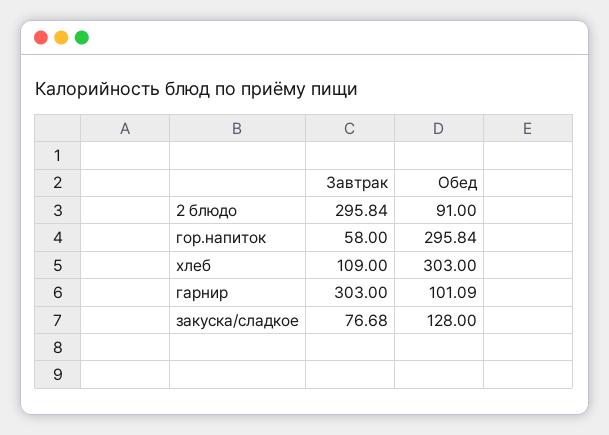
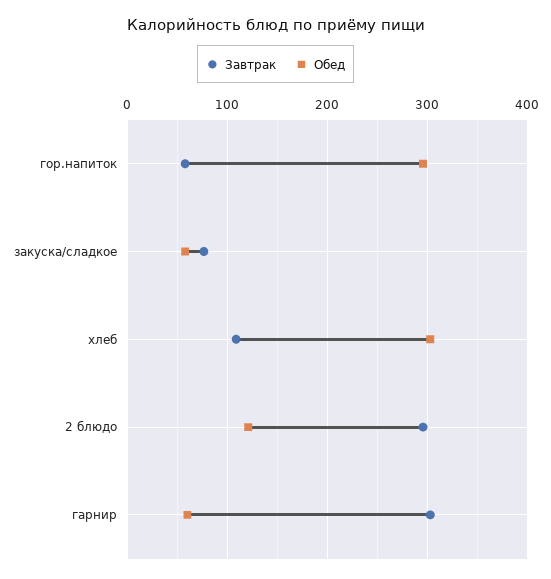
  {
    "Завтрак": {
      "2 блюдо": 295.84,
      "гор.напиток": 58,
      "хлеб": 109,
      "гарнир": 303,
      "закуска/сладкое": 76.68
    },
    "Обед": {
-     "2 блюдо": 91,
+     "2 блюдо": 120,
      "гор.напиток": 295.84,
      "хлеб": 303,
-     "гарнир": 101.09,
+     "гарнир": 60,
-     "закуска/сладкое": 128
+     "закуска/сладкое": 60
    }
  }

